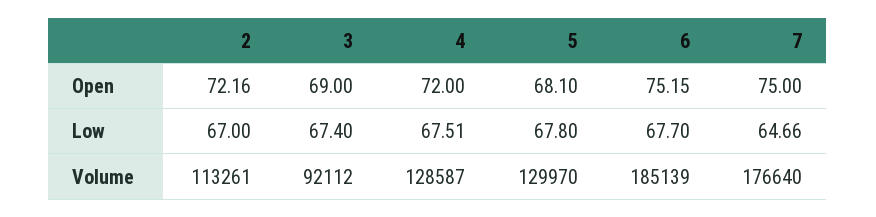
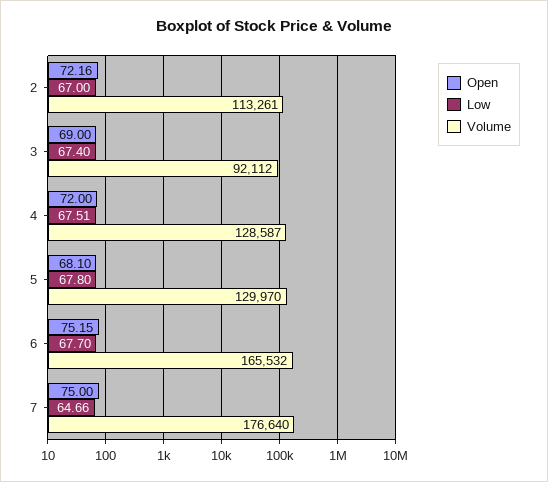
  {
    "Open": {
      "2": 72.16,
      "3": 69,
      "4": 72,
      "5": 68.1,
      "6": 75.15,
      "7": 75
    },
    "Low": {
      "2": 67,
      "3": 67.4,
      "4": 67.51,
      "5": 67.8,
      "6": 67.7,
      "7": 64.66
    },
    "Volume": {
      "2": 113261,
      "3": 92112,
      "4": 128587,
      "5": 129970,
-     "6": 185139,
+     "6": 165532,
      "7": 176640
    }
  }

